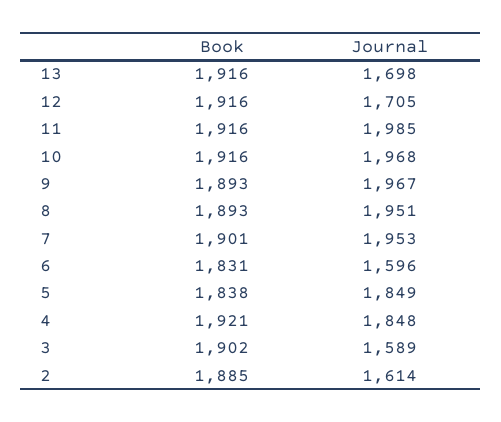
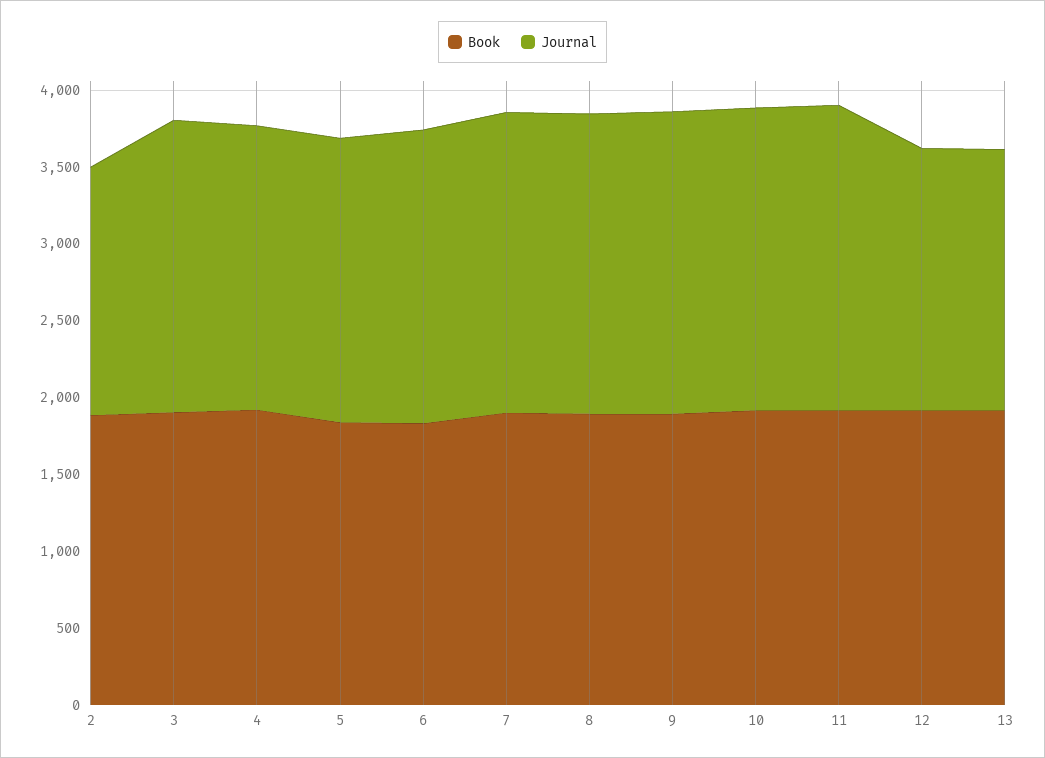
  {
    "Book": {
      "13": 1916,
      "12": 1916,
      "11": 1916,
      "10": 1916,
      "9": 1893,
      "8": 1893,
      "7": 1901,
      "6": 1831,
      "5": 1838,
      "4": 1921,
      "3": 1902,
      "2": 1885
    },
    "Journal": {
      "13": 1698,
      "12": 1705,
      "11": 1985,
      "10": 1968,
      "9": 1967,
      "8": 1951,
      "7": 1953,
-     "6": 1596,
+     "6": 1900,
      "5": 1849,
      "4": 1848,
-     "3": 1589,
+     "3": 1900,
      "2": 1614
    }
  }

